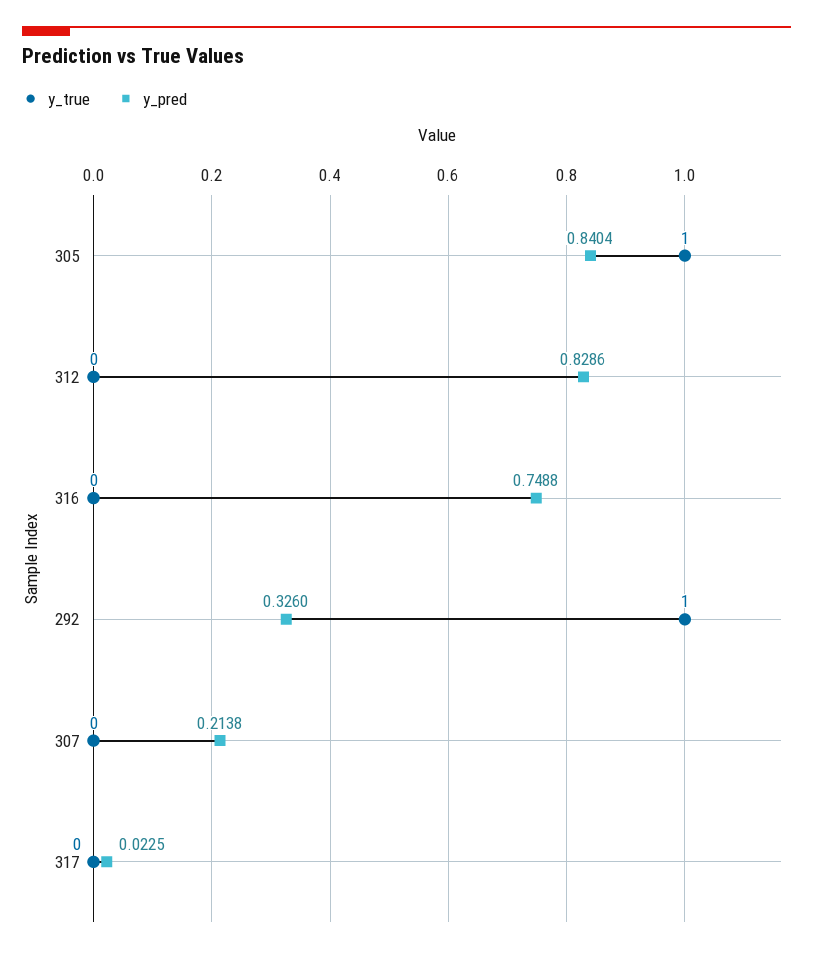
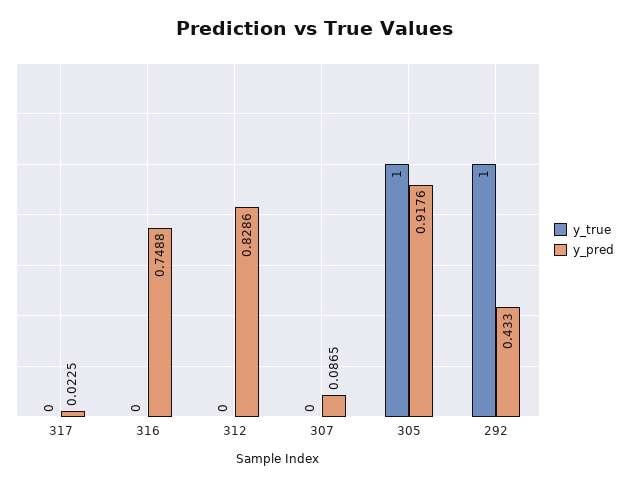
  {
    "y_true": {
      "305": 1,
      "312": 0,
      "316": 0,
      "292": 1,
      "307": 0,
      "317": 0
    },
    "y_pred": {
-     "305": 0.8404,
+     "305": 0.9176,
      "312": 0.8286,
      "316": 0.7488,
-     "292": 0.326,
+     "292": 0.433,
-     "307": 0.2138,
+     "307": 0.0865,
      "317": 0.0225
    }
  }

